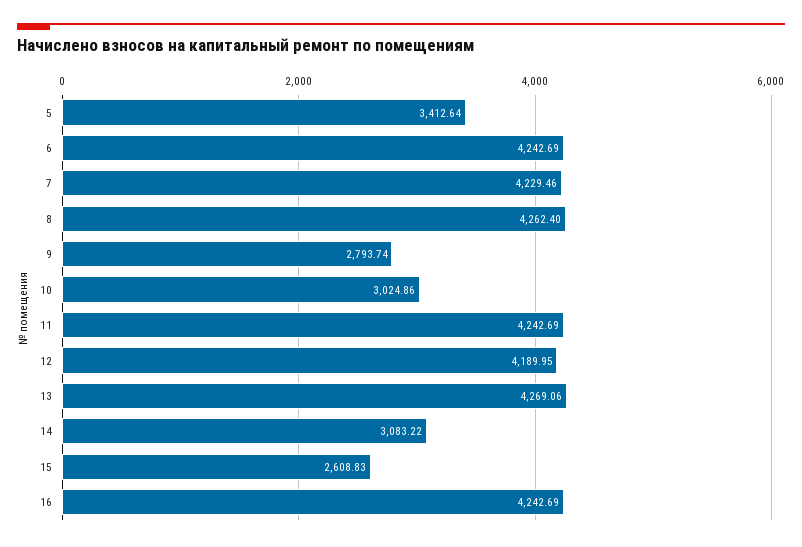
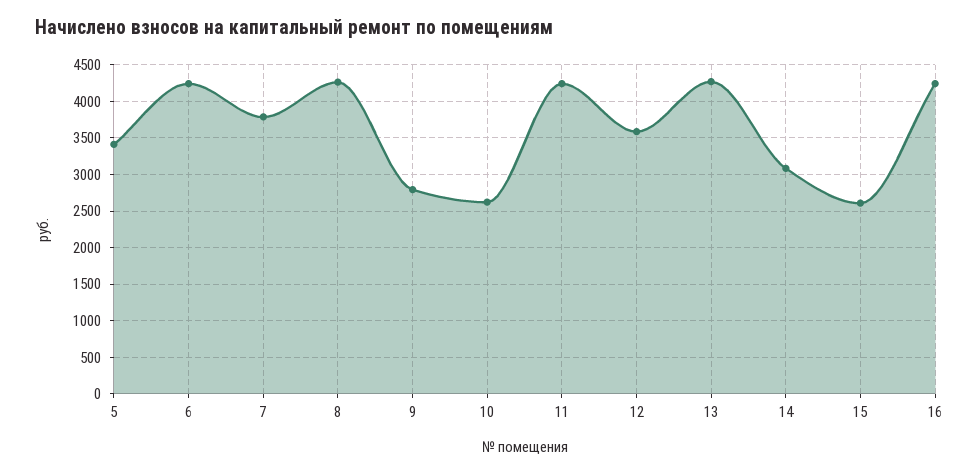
  {
    "5": 3412.64,
    "6": 4242.69,
-   "7": 4229.46,
+   "7": 3800,
    "8": 4262.4,
    "9": 2793.74,
-   "10": 3024.86,
+   "10": 2600,
    "11": 4242.69,
-   "12": 4189.95,
+   "12": 3600,
    "13": 4269.06,
    "14": 3083.22,
    "15": 2608.83,
    "16": 4242.69
  }

